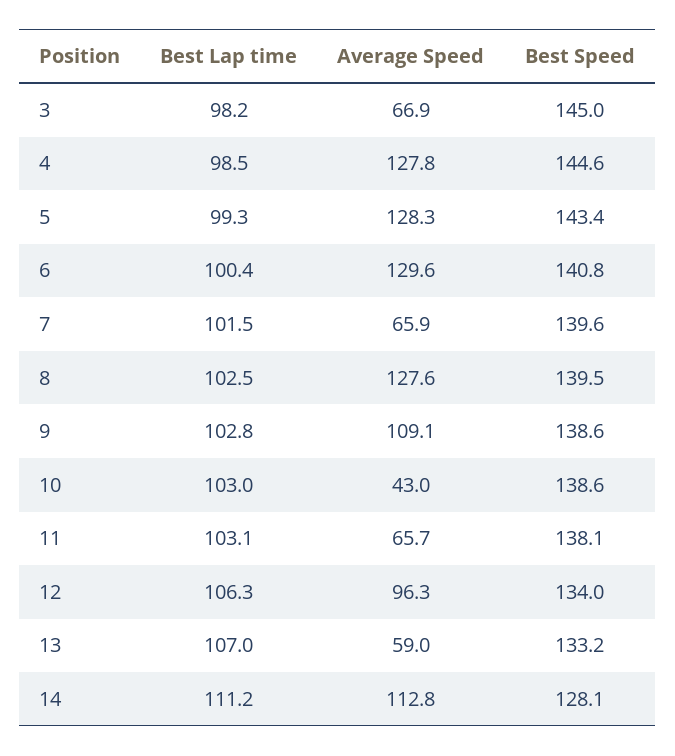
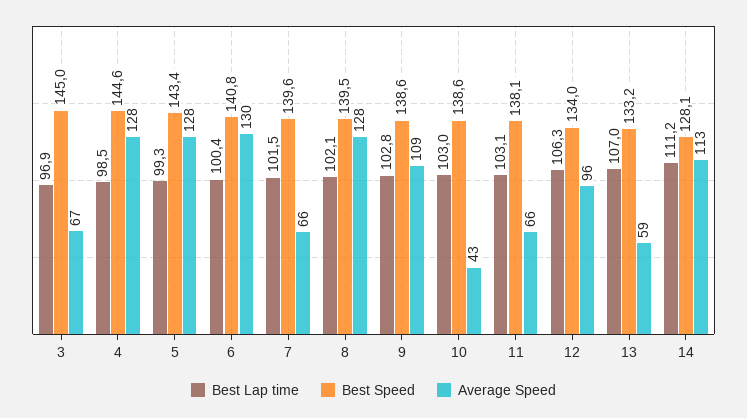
  {
    "Best Lap time": {
-     "3": 98.2,
+     "3": 96.9,
      "4": 98.5,
      "5": 99.3,
      "6": 100.4,
      "7": 101.5,
-     "8": 102.5,
+     "8": 102.1,
      "9": 102.8,
      "10": 103,
      "11": 103.1,
      "12": 106.3,
      "13": 107,
      "14": 111.2
    },
    "Average Speed": {
      "3": 66.9,
      "4": 127.8,
      "5": 128.3,
      "6": 129.6,
      "7": 65.9,
      "8": 127.6,
      "9": 109.1,
      "10": 43,
      "11": 65.7,
      "12": 96.3,
      "13": 59,
      "14": 112.8
    },
    "Best Speed": {
      "3": 145,
      "4": 144.6,
      "5": 143.4,
      "6": 140.8,
      "7": 139.6,
      "8": 139.5,
      "9": 138.6,
      "10": 138.6,
      "11": 138.1,
      "12": 134,
      "13": 133.2,
      "14": 128.1
    }
  }

